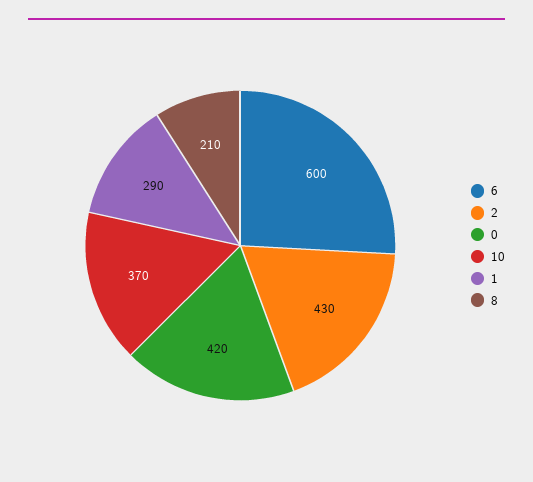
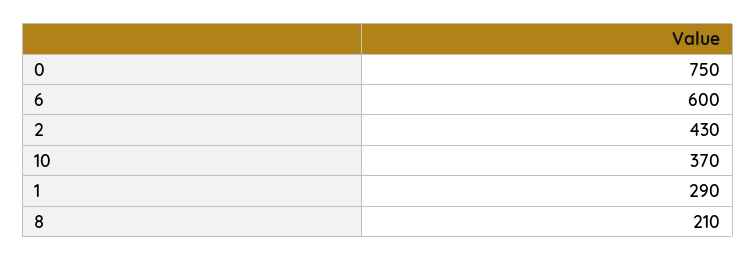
  {
    "6": 600,
    "2": 430,
-   "0": 420,
+   "0": 750,
    "10": 370,
    "1": 290,
    "8": 210
  }

